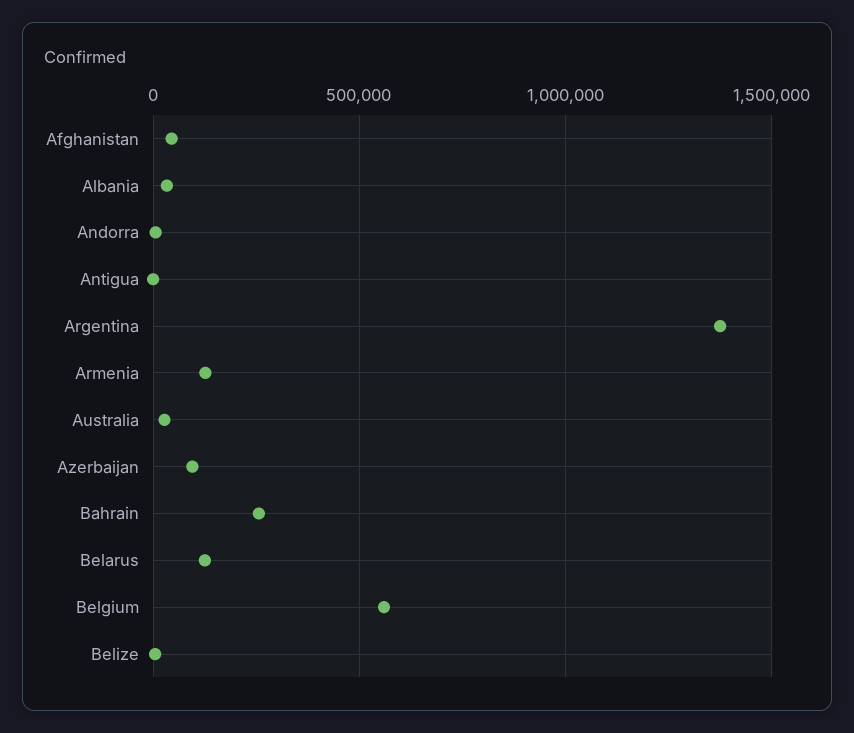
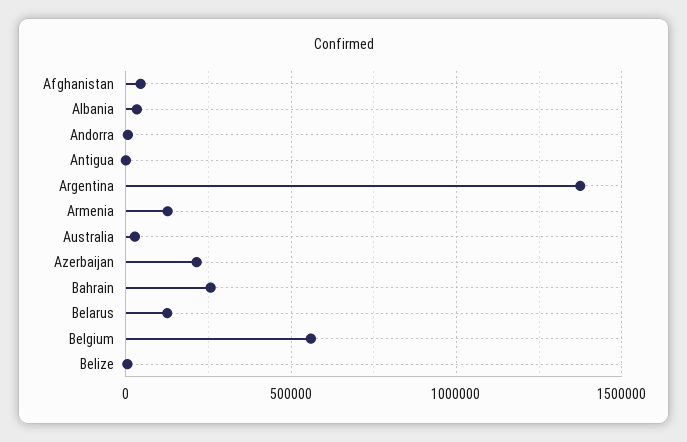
  {
    "Afghanistan": 50000,
    "Albania": 50000,
    "Andorra": 0,
    "Antigua": 0,
    "Argentina": 1350000,
    "Armenia": 150000,
    "Australia": 50000,
-   "Azerbaijan": 100000,
+   "Azerbaijan": 200000,
    "Bahrain": 250000,
    "Belarus": 150000,
    "Belgium": 550000,
    "Belize": 0
  }

